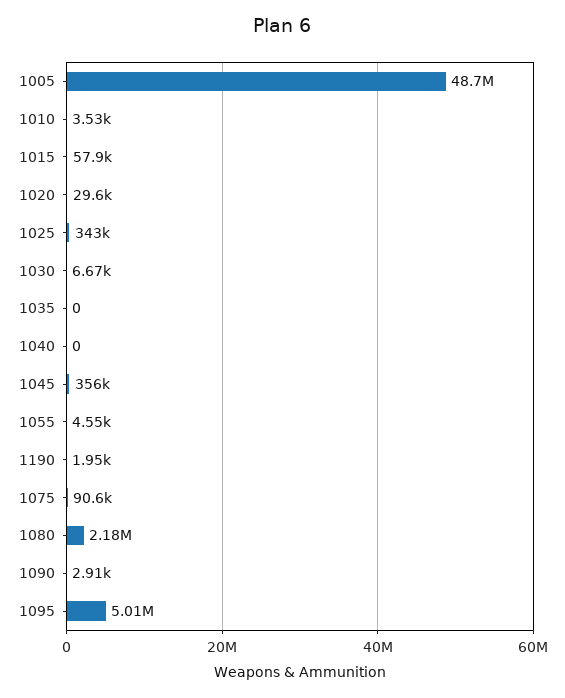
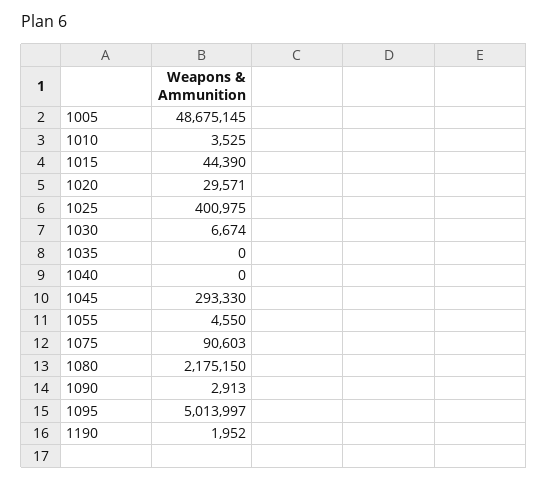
  {
    "1005": 48675145,
    "1010": 3525,
-   "1015": 57900,
+   "1015": 44390,
    "1020": 29571,
-   "1025": 343000,
+   "1025": 400975,
    "1030": 6674,
    "1035": 0,
    "1040": 0,
-   "1045": 356000,
+   "1045": 293330,
    "1055": 4550,
    "1190": 1952,
    "1075": 90603,
    "1080": 2175150,
    "1090": 2913,
    "1095": 5013997
  }

